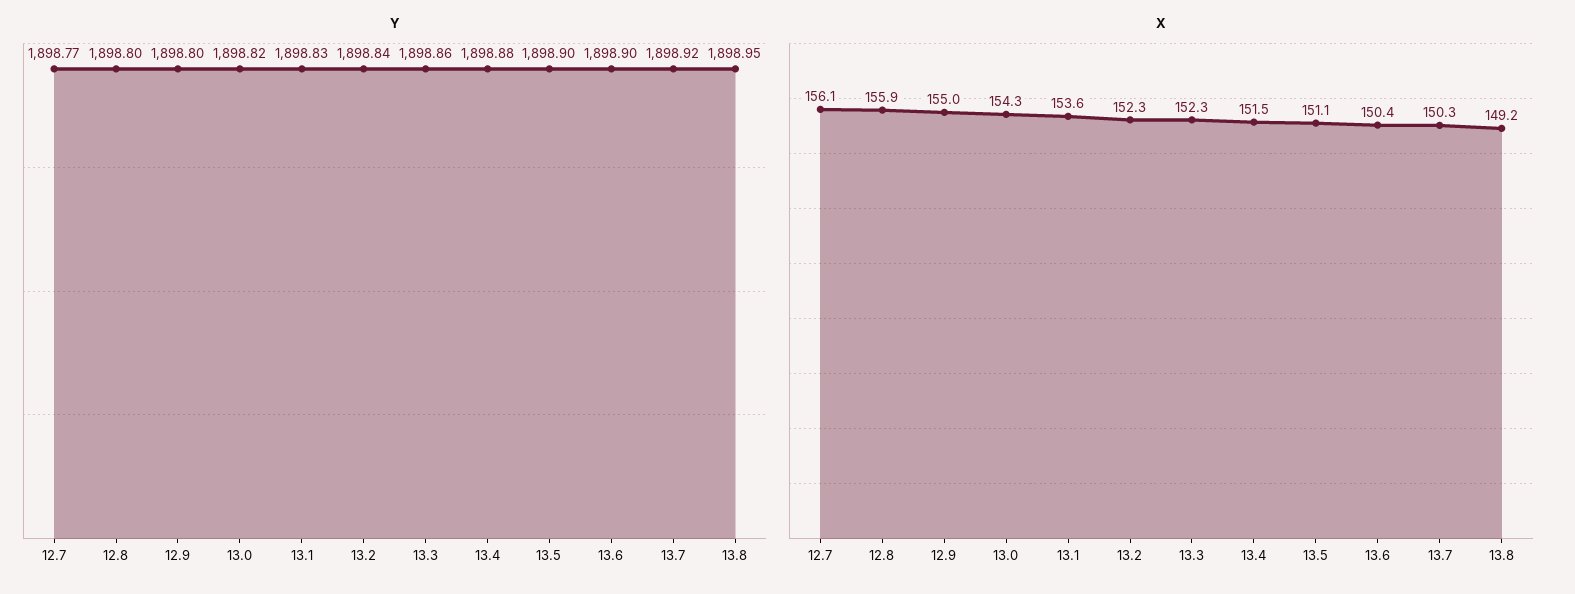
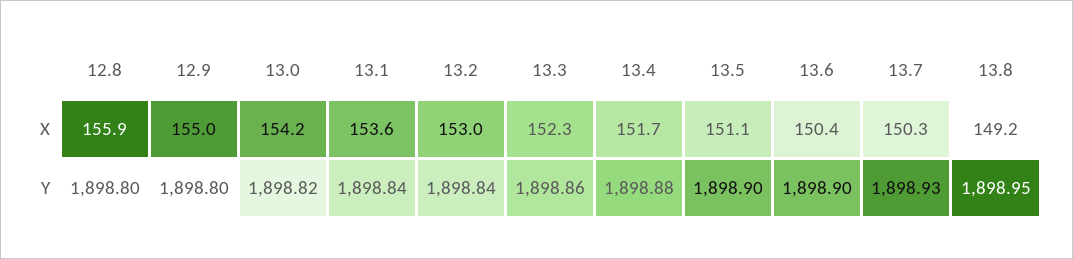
  {
    "Y": {
-     "12.7": 1898.77,
      "12.8": 1898.8,
      "12.9": 1898.8,
      "13.0": 1898.82,
-     "13.1": 1898.83,
+     "13.1": 1898.84,
      "13.2": 1898.84,
      "13.3": 1898.86,
      "13.4": 1898.88,
      "13.5": 1898.9,
      "13.6": 1898.9,
-     "13.7": 1898.92,
+     "13.7": 1898.93,
      "13.8": 1898.95
    },
    "X": {
-     "12.7": 156.1,
      "12.8": 155.9,
      "12.9": 155,
-     "13.0": 154.3,
+     "13.0": 154.2,
      "13.1": 153.6,
-     "13.2": 152.3,
+     "13.2": 153,
      "13.3": 152.3,
-     "13.4": 151.5,
+     "13.4": 151.7,
      "13.5": 151.1,
      "13.6": 150.4,
      "13.7": 150.3,
      "13.8": 149.2
    }
  }

